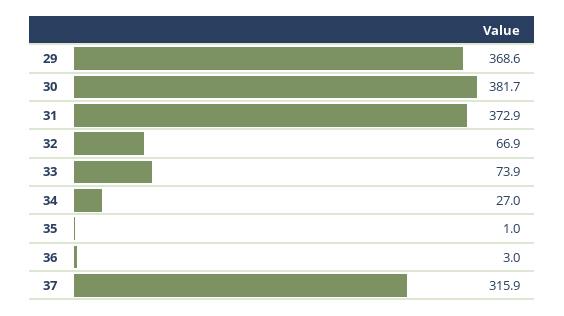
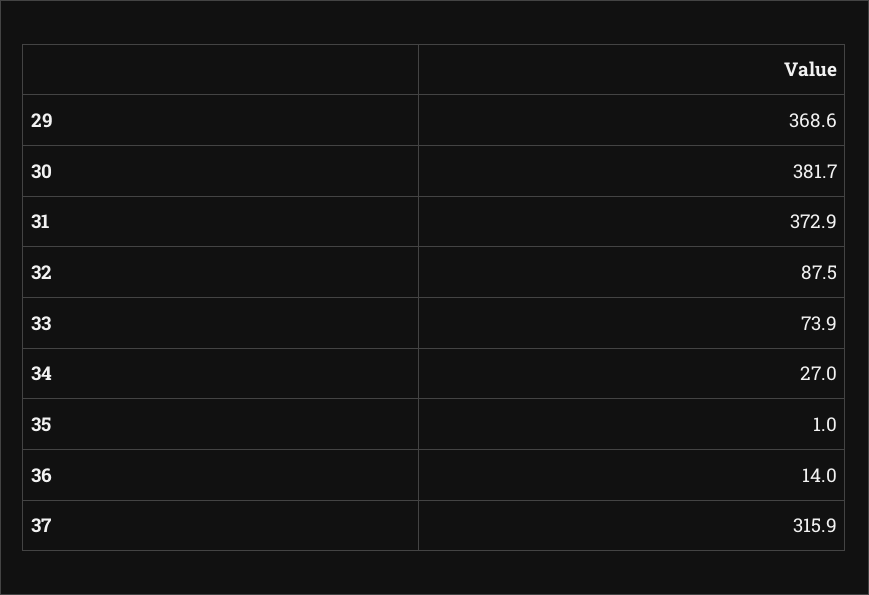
  {
    "29": 368.6,
    "30": 381.7,
    "31": 372.9,
-   "32": 66.9,
+   "32": 87.5,
    "33": 73.9,
    "34": 27,
    "35": 1,
-   "36": 3,
+   "36": 14,
    "37": 315.9
  }

